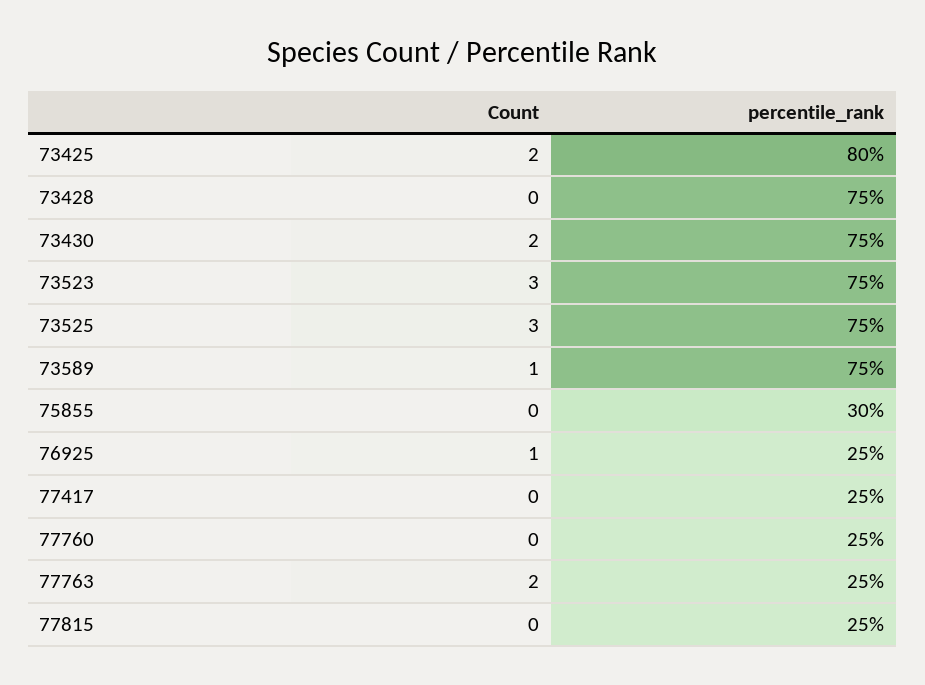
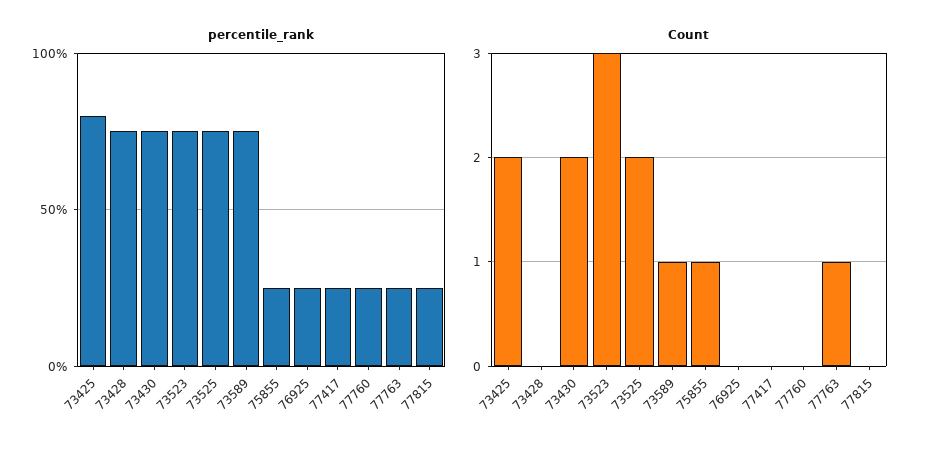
  {
    "Count": {
      "73425": 2,
      "73428": 0,
      "73430": 2,
      "73523": 3,
-     "73525": 3,
+     "73525": 2,
      "73589": 1,
-     "75855": 0,
+     "75855": 1,
-     "76925": 1,
+     "76925": 0,
      "77417": 0,
      "77760": 0,
-     "77763": 2,
+     "77763": 1,
      "77815": 0
    },
    "percentile_rank": {
      "73425": 80,
      "73428": 75,
      "73430": 75,
      "73523": 75,
      "73525": 75,
      "73589": 75,
-     "75855": 30,
+     "75855": 25,
      "76925": 25,
      "77417": 25,
      "77760": 25,
      "77763": 25,
      "77815": 25
    }
  }

